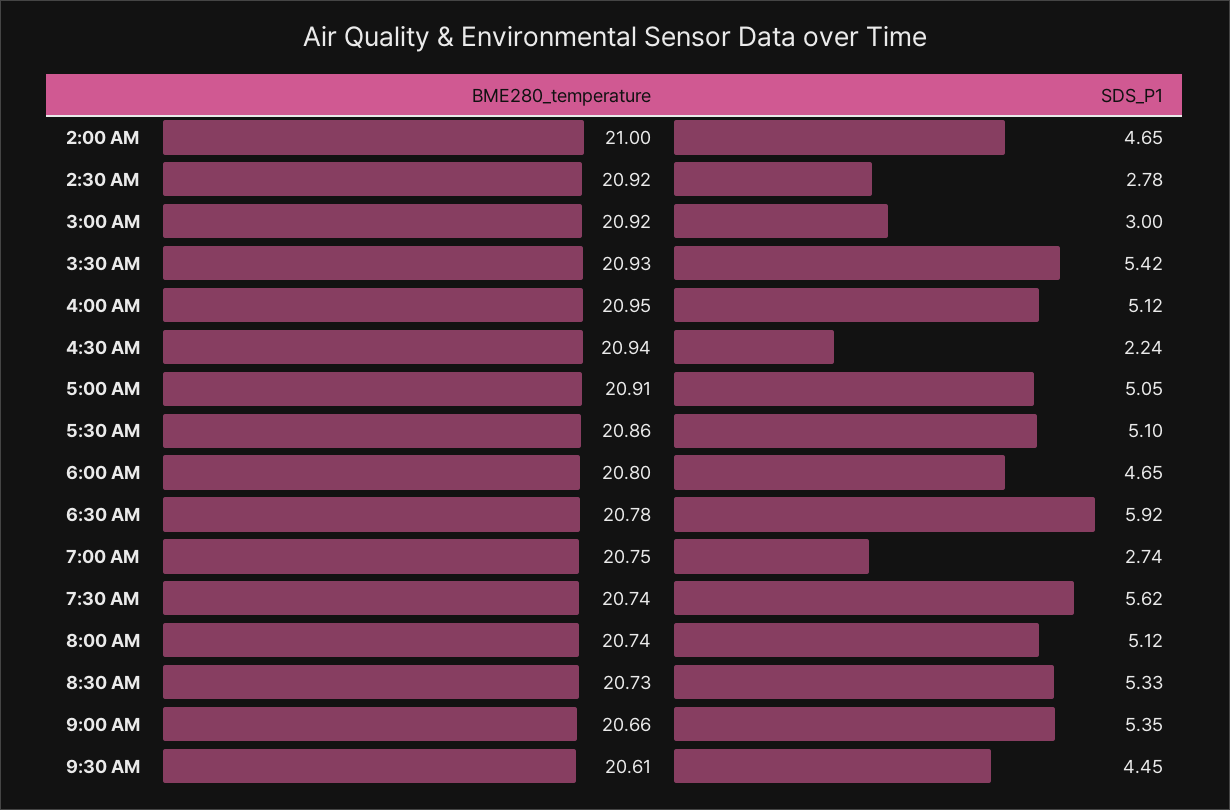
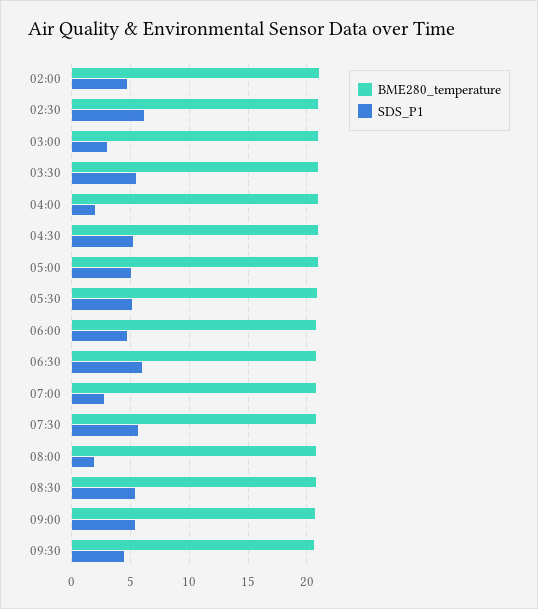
  {
    "BME280_temperature": {
      "2:00 AM": 21,
      "2:30 AM": 20.92,
      "3:00 AM": 20.92,
      "3:30 AM": 20.93,
      "4:00 AM": 20.95,
      "4:30 AM": 20.94,
      "5:00 AM": 20.91,
      "5:30 AM": 20.86,
      "6:00 AM": 20.8,
      "6:30 AM": 20.78,
      "7:00 AM": 20.75,
      "7:30 AM": 20.74,
      "8:00 AM": 20.74,
      "8:30 AM": 20.73,
      "9:00 AM": 20.66,
      "9:30 AM": 20.61
    },
    "SDS_P1": {
      "2:00 AM": 4.65,
-     "2:30 AM": 2.78,
+     "2:30 AM": 6,
      "3:00 AM": 3,
      "3:30 AM": 5.42,
-     "4:00 AM": 5.12,
+     "4:00 AM": 2,
-     "4:30 AM": 2.24,
+     "4:30 AM": 5,
      "5:00 AM": 5.05,
      "5:30 AM": 5.1,
      "6:00 AM": 4.65,
      "6:30 AM": 5.92,
      "7:00 AM": 2.74,
      "7:30 AM": 5.62,
-     "8:00 AM": 5.12,
+     "8:00 AM": 2,
      "8:30 AM": 5.33,
      "9:00 AM": 5.35,
      "9:30 AM": 4.45
    }
  }

